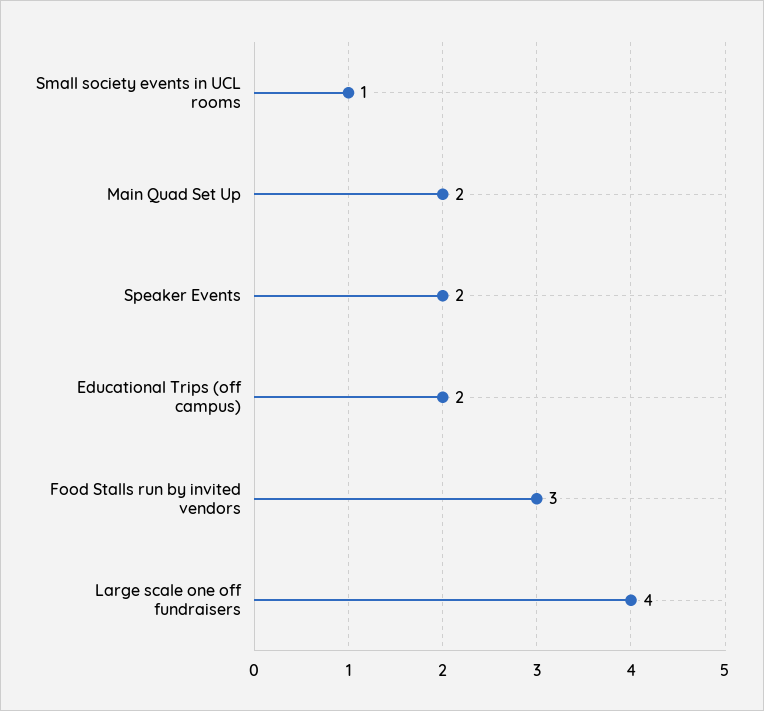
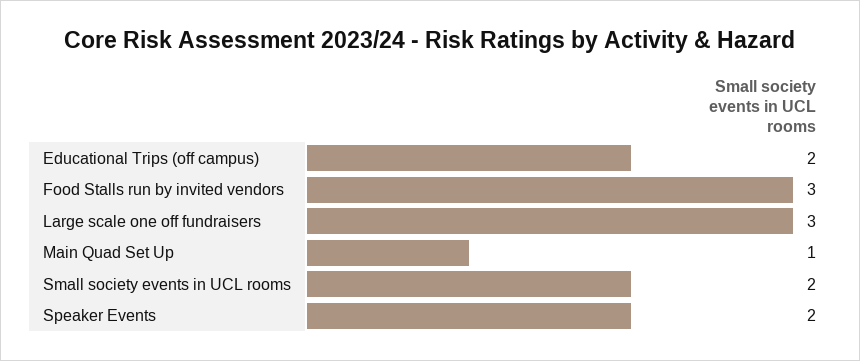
  {
-   "Small society events in UCL rooms": 1,
+   "Small society events in UCL rooms": 2,
-   "Main Quad Set Up": 2,
+   "Main Quad Set Up": 1,
    "Speaker Events": 2,
    "Educational Trips (off campus)": 2,
    "Food Stalls run by invited vendors": 3,
-   "Large scale one off fundraisers": 4
+   "Large scale one off fundraisers": 3
  }

